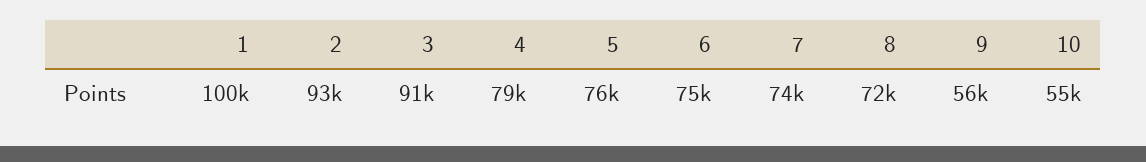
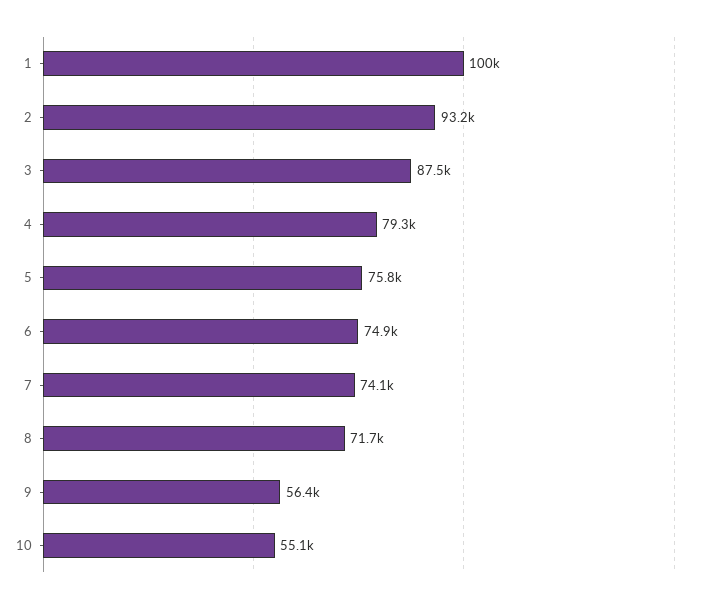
  {
    "1": 100000,
    "2": 93200,
-   "3": 91000,
+   "3": 87500,
    "4": 79300,
    "5": 75800,
    "6": 74900,
    "7": 74100,
    "8": 71700,
    "9": 56400,
    "10": 55100
  }

